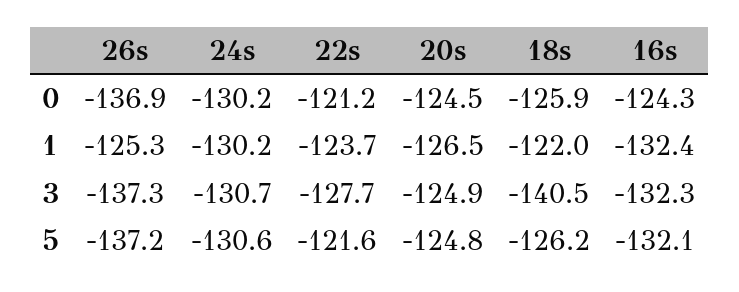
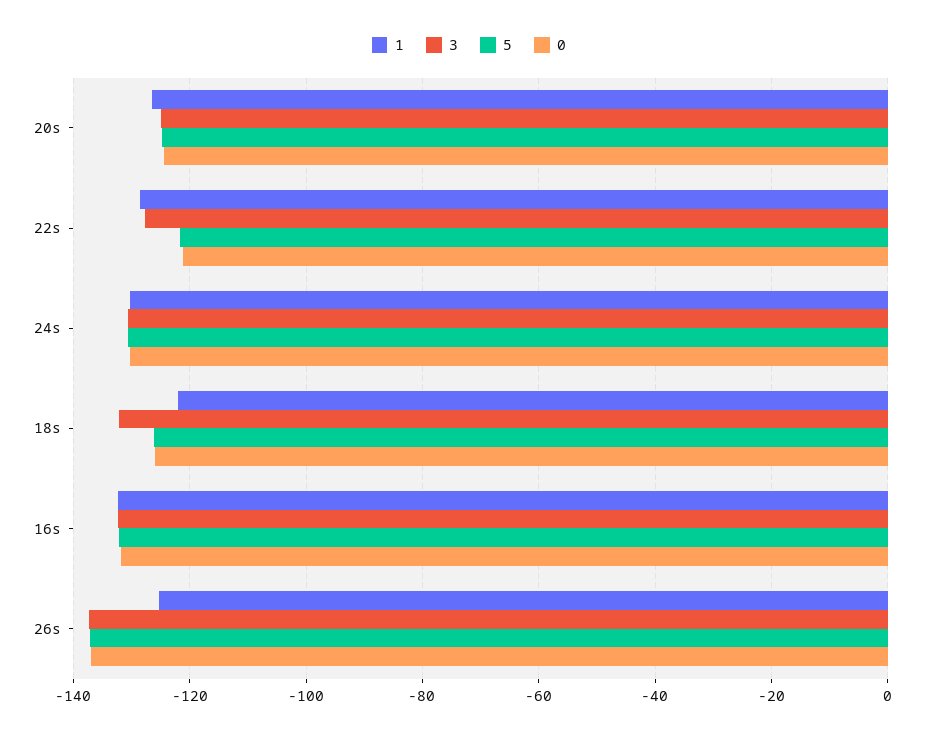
  {
    "0": {
      "26s": -136.9,
      "24s": -130.2,
      "22s": -121.2,
      "20s": -124.5,
      "18s": -125.9,
-     "16s": -124.3
+     "16s": -132
    },
    "1": {
      "26s": -125.3,
      "24s": -130.2,
-     "22s": -123.7,
+     "22s": -128,
      "20s": -126.5,
      "18s": -122,
      "16s": -132.4
    },
    "3": {
      "26s": -137.3,
      "24s": -130.7,
      "22s": -127.7,
      "20s": -124.9,
-     "18s": -140.5,
+     "18s": -132,
      "16s": -132.3
    },
    "5": {
      "26s": -137.2,
      "24s": -130.6,
      "22s": -121.6,
      "20s": -124.8,
      "18s": -126.2,
      "16s": -132.1
    }
  }

